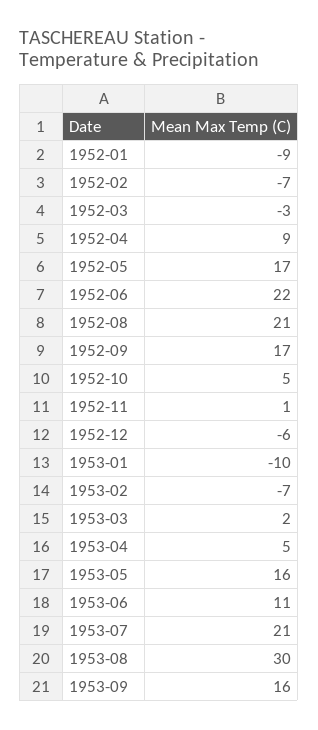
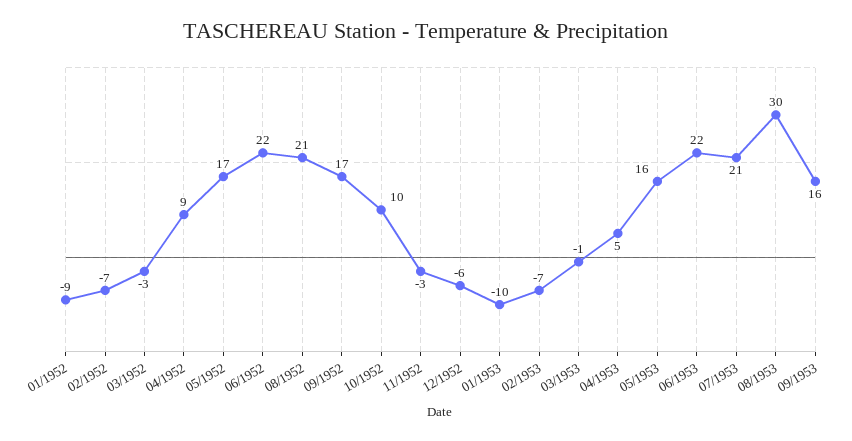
  {
    "1952-01": -9,
    "1952-02": -7,
    "1952-03": -3,
    "1952-04": 9,
    "1952-05": 17,
    "1952-06": 22,
    "1952-08": 21,
    "1952-09": 17,
-   "1952-10": 5,
+   "1952-10": 10,
-   "1952-11": 1,
+   "1952-11": -3,
    "1952-12": -6,
    "1953-01": -10,
    "1953-02": -7,
-   "1953-03": 2,
+   "1953-03": -1,
    "1953-04": 5,
    "1953-05": 16,
-   "1953-06": 11,
+   "1953-06": 22,
    "1953-07": 21,
    "1953-08": 30,
    "1953-09": 16
  }

